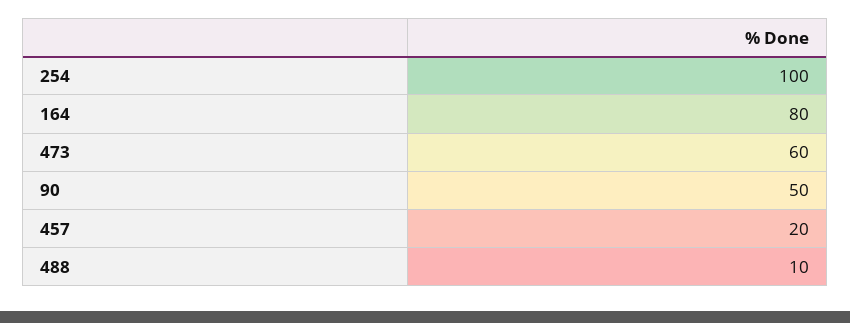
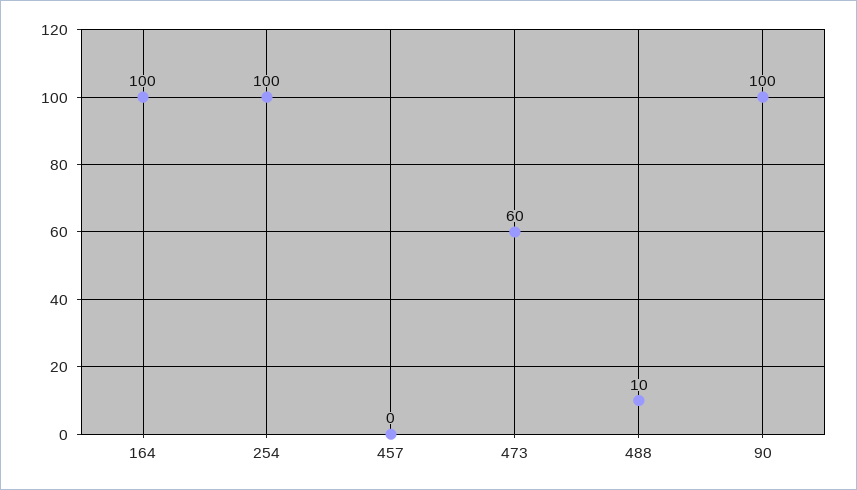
  {
    "254": 100,
-   "164": 80,
+   "164": 100,
    "473": 60,
-   "90": 50,
+   "90": 100,
-   "457": 20,
+   "457": 0,
    "488": 10
  }

